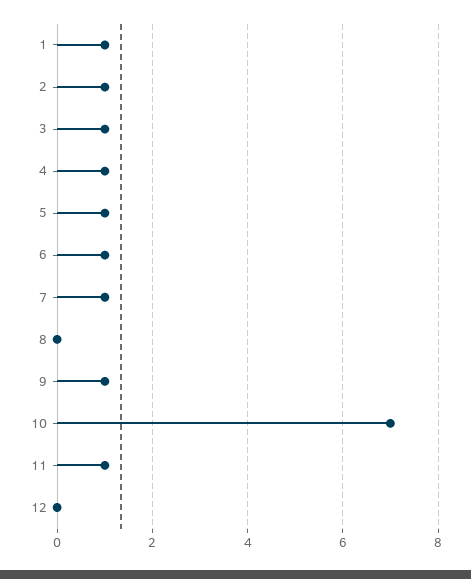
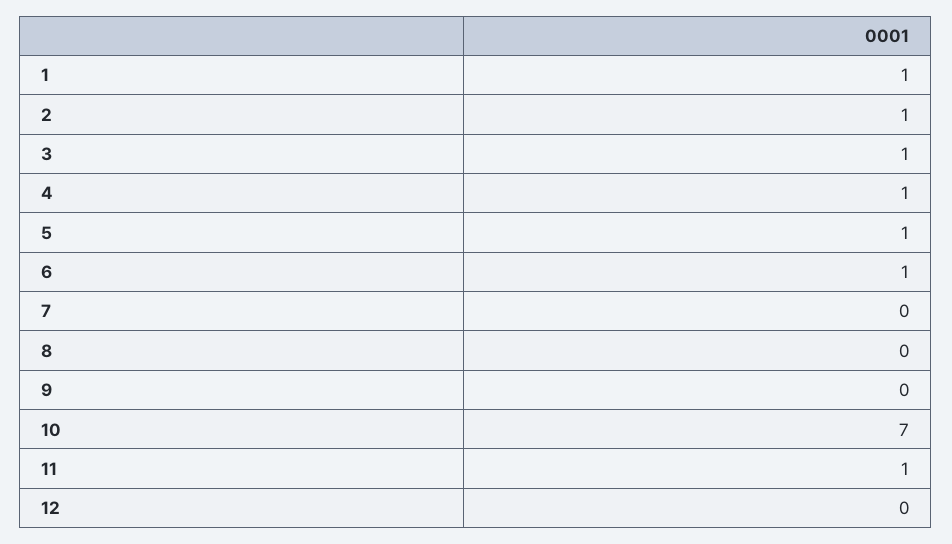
  {
    "1": 1,
    "2": 1,
    "3": 1,
    "4": 1,
    "5": 1,
    "6": 1,
-   "7": 1,
+   "7": 0,
    "8": 0,
-   "9": 1,
+   "9": 0,
    "10": 7,
    "11": 1,
    "12": 0
  }

